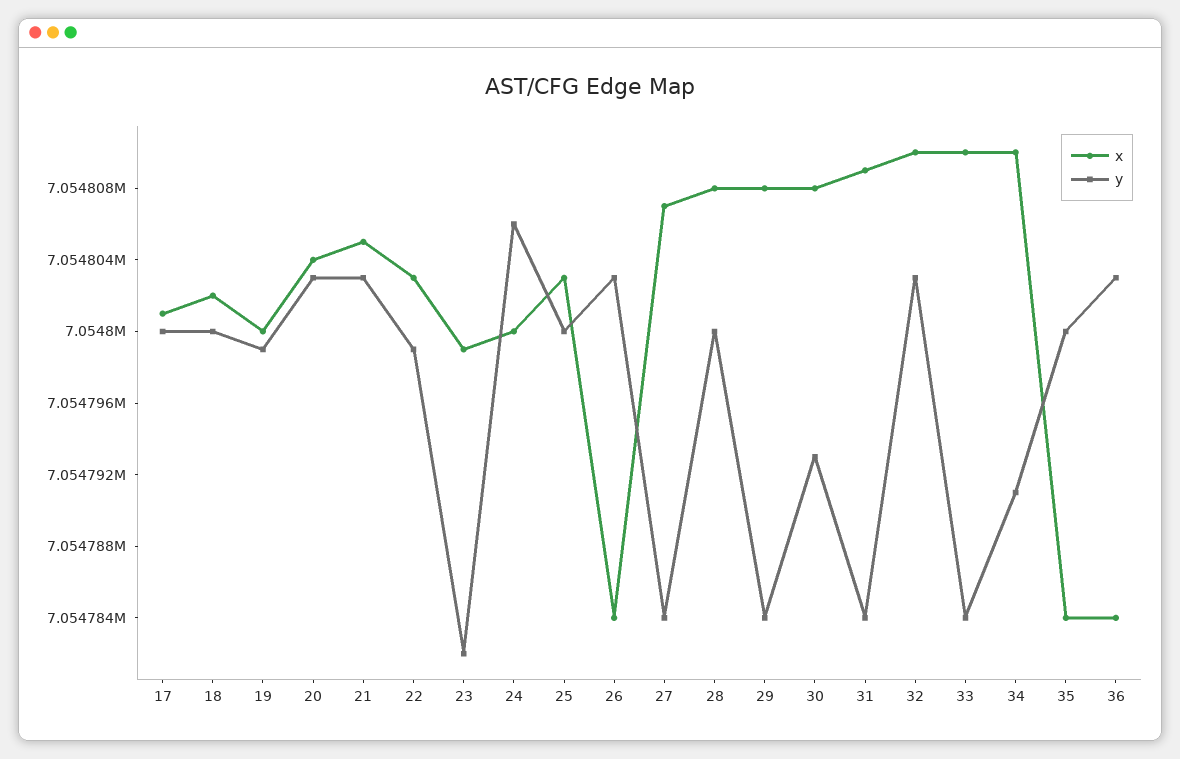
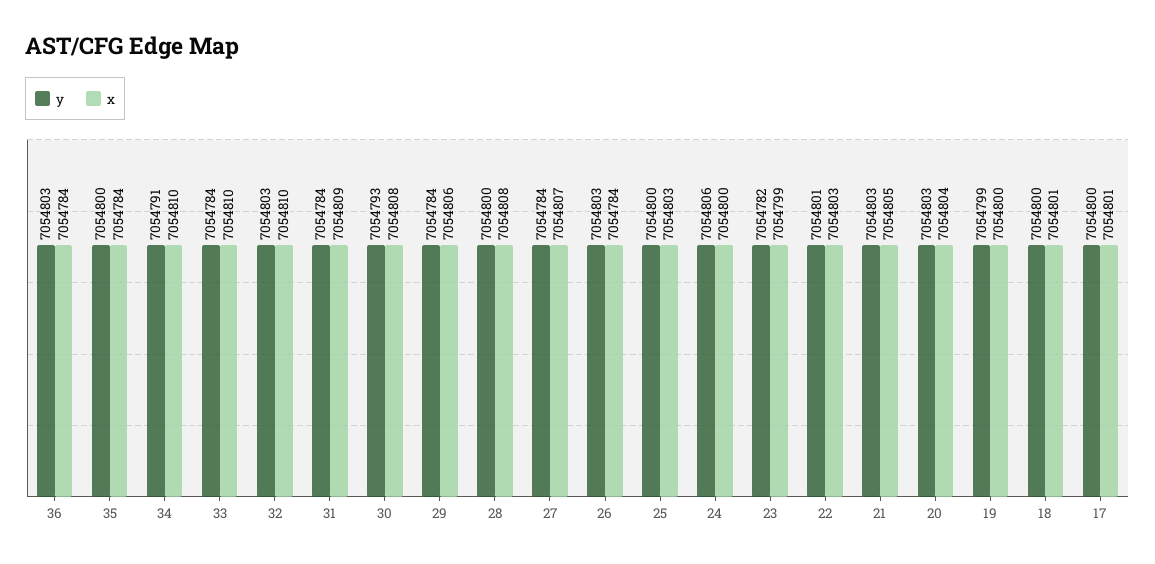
  {
    "x": {
      "17": 7054801,
-     "18": 7054802,
+     "18": 7054801,
      "19": 7054800,
      "20": 7054804,
      "21": 7054805,
      "22": 7054803,
      "23": 7054799,
      "24": 7054800,
      "25": 7054803,
      "26": 7054784,
      "27": 7054807,
      "28": 7054808,
-     "29": 7054808,
+     "29": 7054806,
      "30": 7054808,
      "31": 7054809,
      "32": 7054810,
      "33": 7054810,
      "34": 7054810,
      "35": 7054784,
      "36": 7054784
    },
    "y": {
      "17": 7054800,
      "18": 7054800,
      "19": 7054799,
      "20": 7054803,
      "21": 7054803,
-     "22": 7054799,
+     "22": 7054801,
      "23": 7054782,
      "24": 7054806,
      "25": 7054800,
      "26": 7054803,
      "27": 7054784,
      "28": 7054800,
      "29": 7054784,
      "30": 7054793,
      "31": 7054784,
      "32": 7054803,
      "33": 7054784,
      "34": 7054791,
      "35": 7054800,
      "36": 7054803
    }
  }

